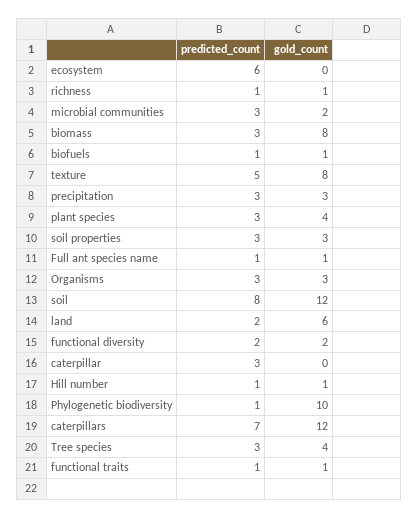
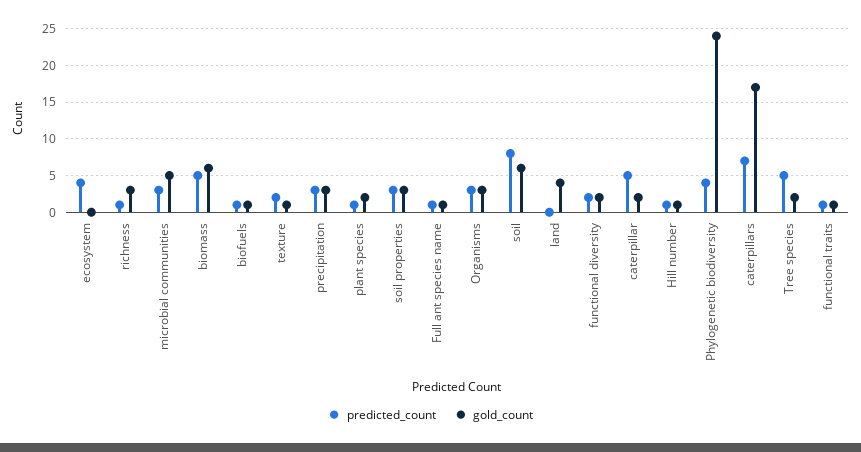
  {
    "predicted_count": {
-     "ecosystem": 6,
+     "ecosystem": 4,
      "richness": 1,
      "microbial communities": 3,
-     "biomass": 3,
+     "biomass": 5,
      "biofuels": 1,
-     "texture": 5,
+     "texture": 2,
      "precipitation": 3,
-     "plant species": 3,
+     "plant species": 1,
      "soil properties": 3,
      "Full ant species name": 1,
      "Organisms": 3,
      "soil": 8,
-     "land": 2,
+     "land": 0,
      "functional diversity": 2,
-     "caterpillar": 3,
+     "caterpillar": 5,
      "Hill number": 1,
-     "Phylogenetic biodiversity": 1,
+     "Phylogenetic biodiversity": 4,
      "caterpillars": 7,
-     "Tree species": 3,
+     "Tree species": 5,
      "functional traits": 1
    },
    "gold_count": {
      "ecosystem": 0,
-     "richness": 1,
+     "richness": 3,
-     "microbial communities": 2,
+     "microbial communities": 5,
-     "biomass": 8,
+     "biomass": 6,
      "biofuels": 1,
-     "texture": 8,
+     "texture": 1,
      "precipitation": 3,
-     "plant species": 4,
+     "plant species": 2,
      "soil properties": 3,
      "Full ant species name": 1,
      "Organisms": 3,
-     "soil": 12,
+     "soil": 6,
-     "land": 6,
+     "land": 4,
      "functional diversity": 2,
-     "caterpillar": 0,
+     "caterpillar": 2,
      "Hill number": 1,
-     "Phylogenetic biodiversity": 10,
+     "Phylogenetic biodiversity": 24,
-     "caterpillars": 12,
+     "caterpillars": 17,
-     "Tree species": 4,
+     "Tree species": 2,
      "functional traits": 1
    }
  }

